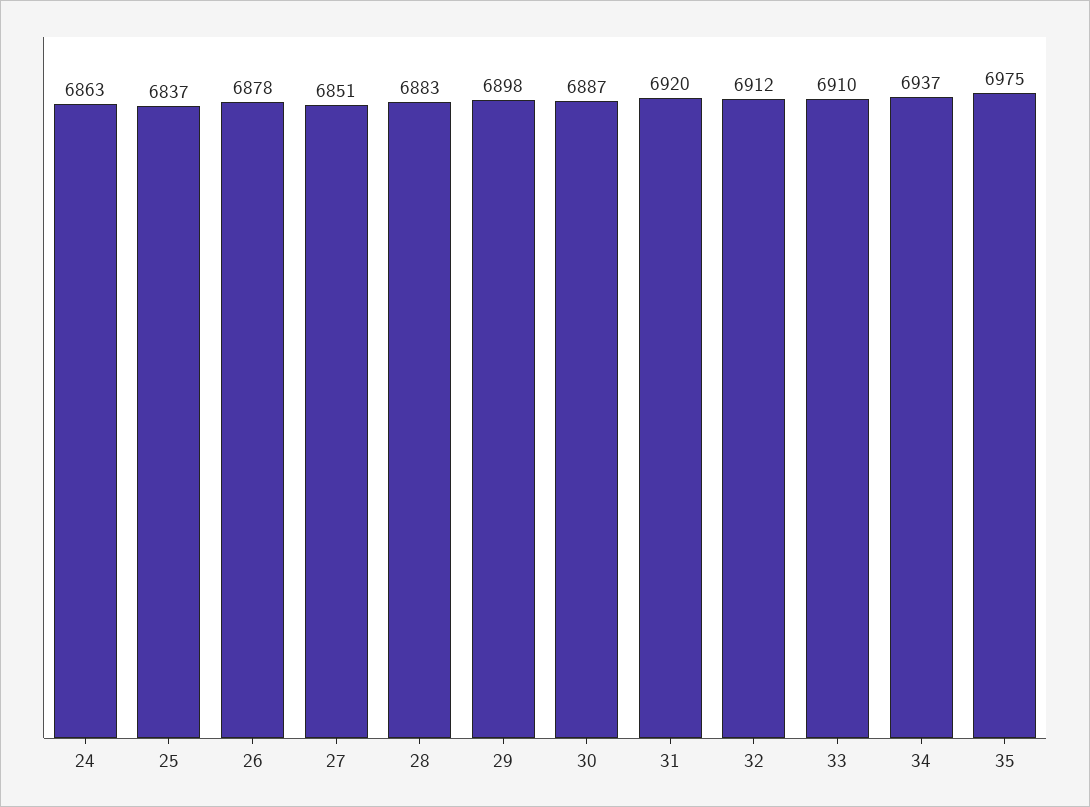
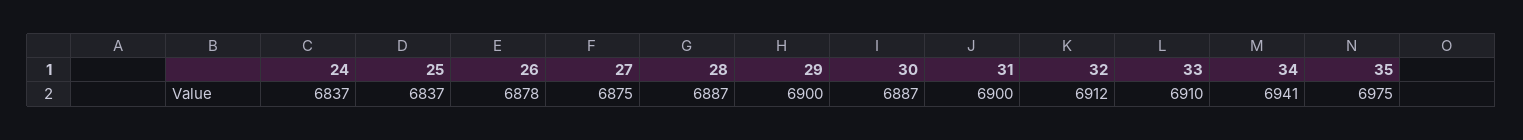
  {
-   "24": 6863,
+   "24": 6837,
    "25": 6837,
    "26": 6878,
-   "27": 6851,
+   "27": 6875,
-   "28": 6883,
+   "28": 6887,
-   "29": 6898,
+   "29": 6900,
    "30": 6887,
-   "31": 6920,
+   "31": 6900,
    "32": 6912,
    "33": 6910,
-   "34": 6937,
+   "34": 6941,
    "35": 6975
  }

